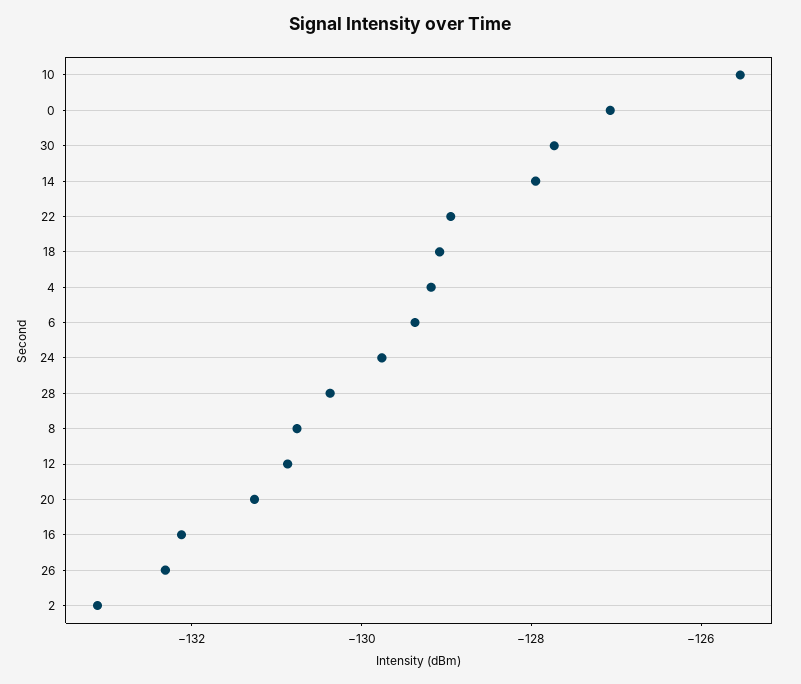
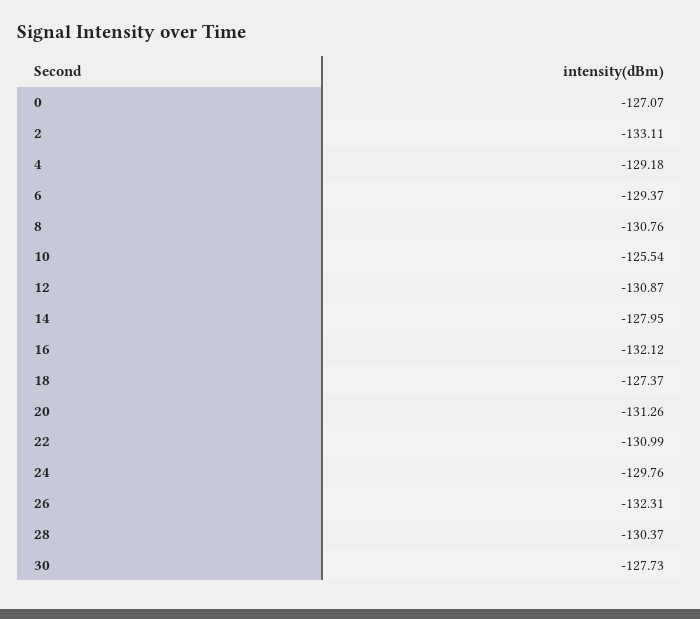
  {
    "10": -125.54,
    "0": -127.07,
    "30": -127.73,
    "14": -127.95,
-   "22": -129,
+   "22": -130.99,
-   "18": -129,
+   "18": -127.37,
    "4": -129.18,
    "6": -129.37,
    "24": -129.76,
    "28": -130.37,
    "8": -130.76,
    "12": -130.87,
    "20": -131.26,
    "16": -132.12,
    "26": -132.31,
    "2": -133.11
  }

